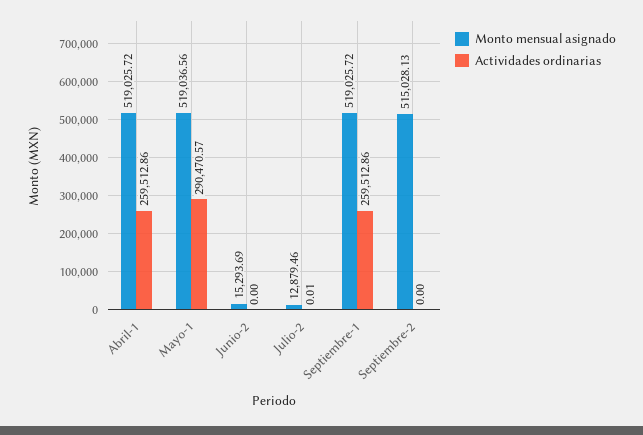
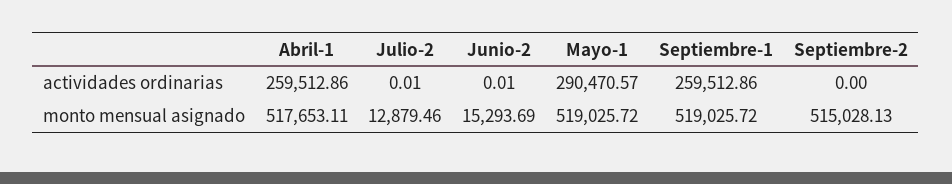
  {
    "Monto mensual asignado": {
-     "Abril-1": 519025.72,
+     "Abril-1": 517653.11,
-     "Mayo-1": 519036.56,
+     "Mayo-1": 519025.72,
      "Junio-2": 15293.69,
      "Julio-2": 12879.46,
      "Septiembre-1": 519025.72,
      "Septiembre-2": 515028.13
    },
    "Actividades ordinarias": {
      "Abril-1": 259512.86,
      "Mayo-1": 290470.57,
-     "Junio-2": 0,
+     "Junio-2": 0.01,
      "Julio-2": 0.01,
      "Septiembre-1": 259512.86,
      "Septiembre-2": 0
    }
  }

